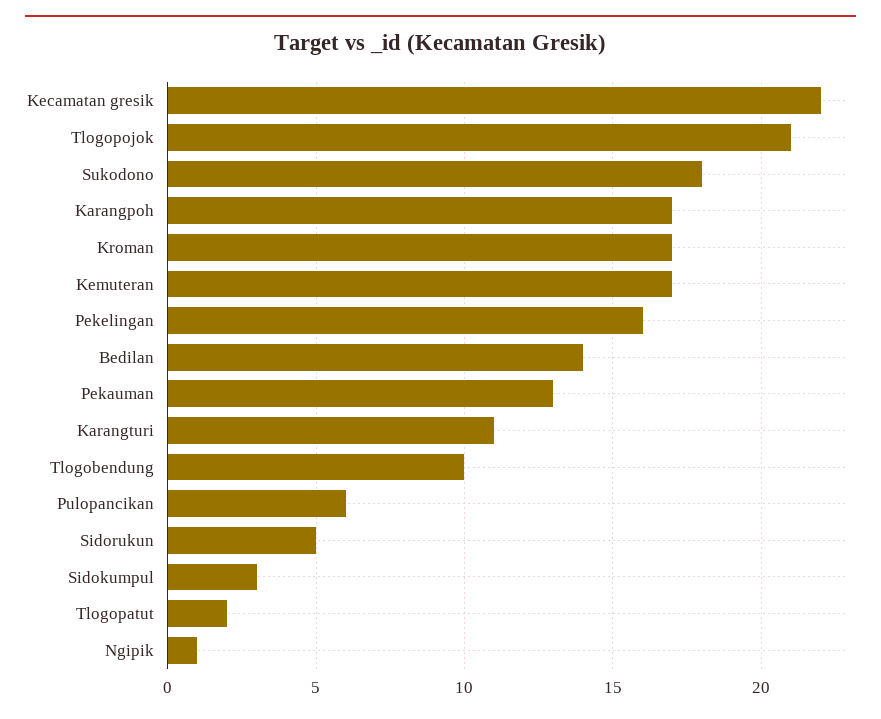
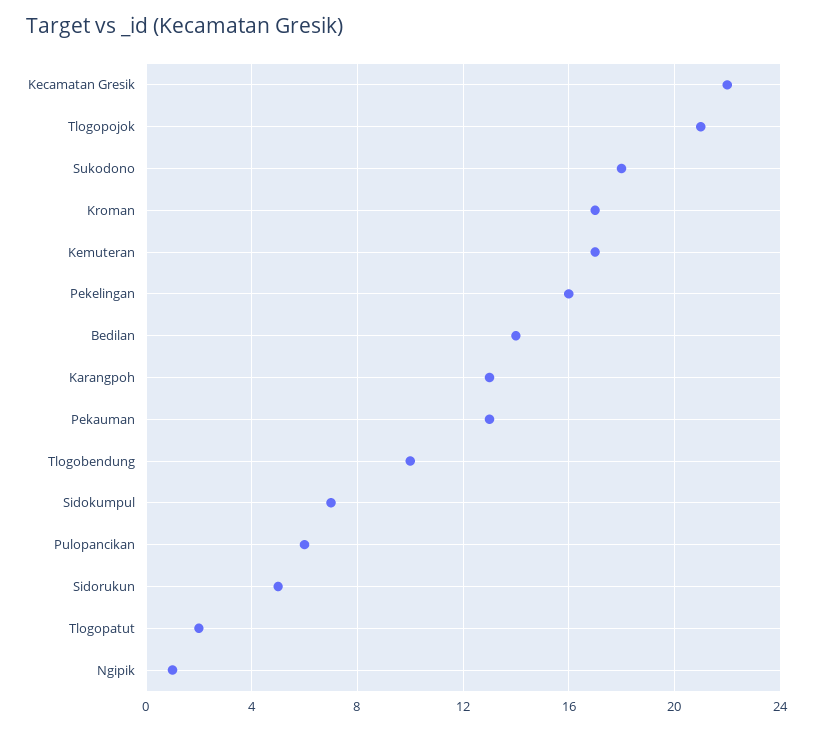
  {
    "Kecamatan gresik": 22,
    "Tlogopojok": 21,
    "Sukodono": 18,
-   "Karangpoh": 17,
+   "Karangpoh": 13,
    "Kroman": 17,
    "Kemuteran": 17,
    "Pekelingan": 16,
    "Bedilan": 14,
    "Pekauman": 13,
-   "Karangturi": 11,
    "Tlogobendung": 10,
    "Pulopancikan": 6,
    "Sidorukun": 5,
-   "Sidokumpul": 3,
+   "Sidokumpul": 7,
    "Tlogopatut": 2,
    "Ngipik": 1
  }

